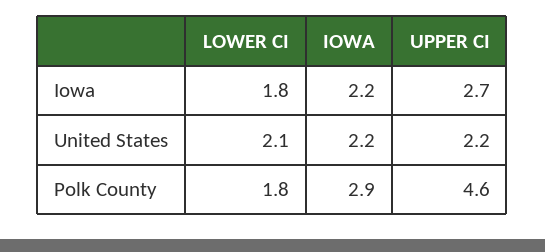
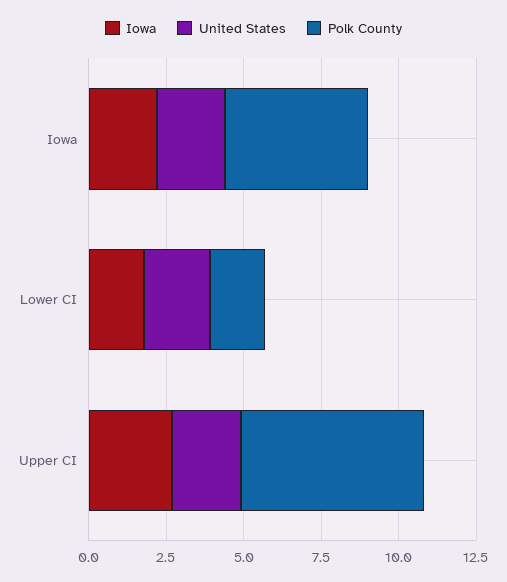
  {
    "Iowa": {
      "LOWER CI": 1.8,
      "IOWA": 2.2,
      "UPPER CI": 2.7
    },
    "United States": {
      "LOWER CI": 2.1,
      "IOWA": 2.2,
      "UPPER CI": 2.2
    },
    "Polk County": {
      "LOWER CI": 1.8,
-     "IOWA": 2.9,
+     "IOWA": 4.5,
-     "UPPER CI": 4.6
+     "UPPER CI": 6
    }
  }

